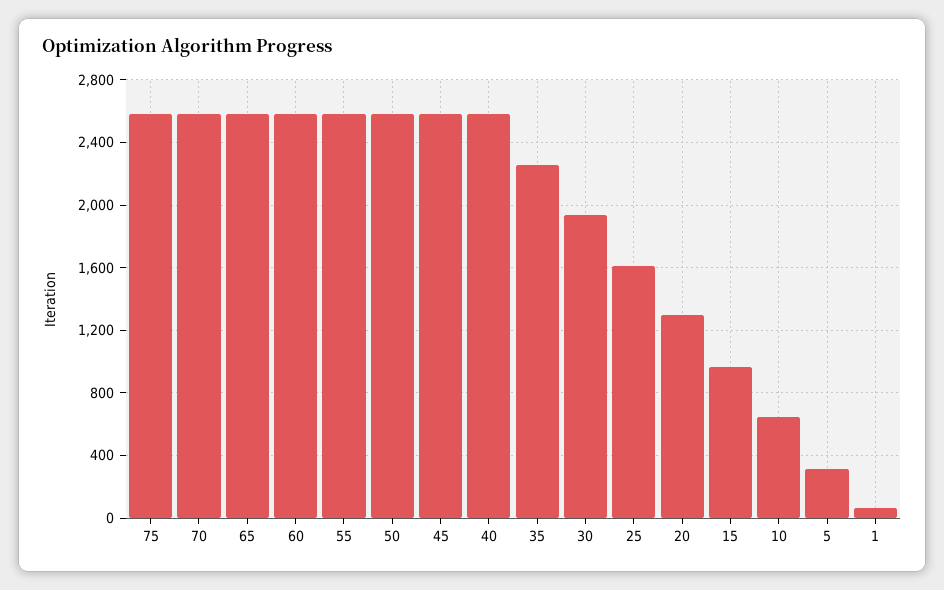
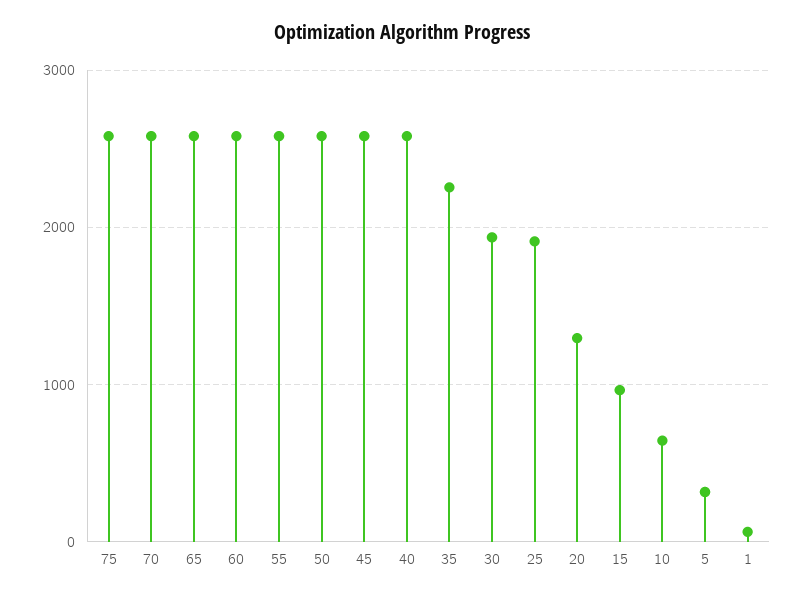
  {
    "75": 2600,
    "70": 2600,
    "65": 2600,
    "60": 2600,
    "55": 2600,
    "50": 2600,
    "45": 2600,
    "40": 2600,
    "35": 2250,
    "30": 1950,
-   "25": 1600,
+   "25": 1900,
    "20": 1300,
    "15": 950,
    "10": 650,
    "5": 300,
    "1": 50
  }

